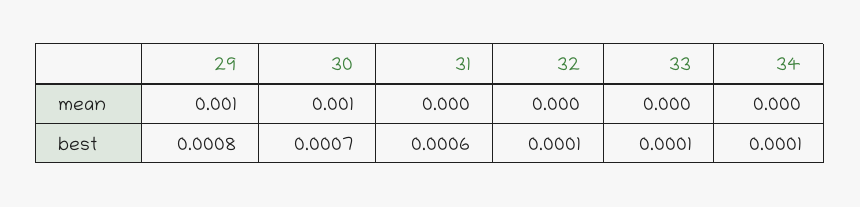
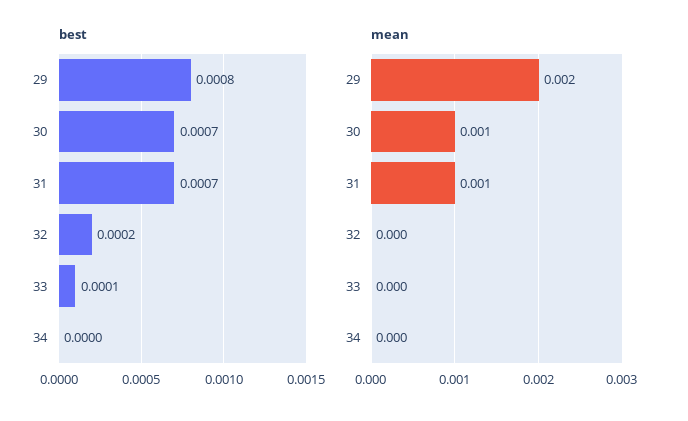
  {
    "mean": {
-     "29": 0.001,
+     "29": 0.002,
      "30": 0.001,
-     "31": 0,
+     "31": 0.001,
      "32": 0,
      "33": 0,
      "34": 0
    },
    "best": {
      "29": 0.0008,
      "30": 0.0007,
-     "31": 0.0006,
+     "31": 0.0007,
-     "32": 0.0001,
+     "32": 0.0002,
      "33": 0.0001,
-     "34": 0.0001
+     "34": 0
    }
  }

